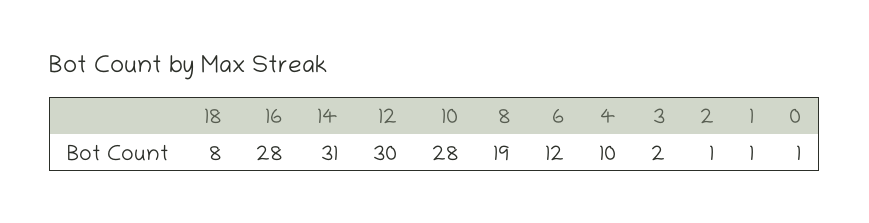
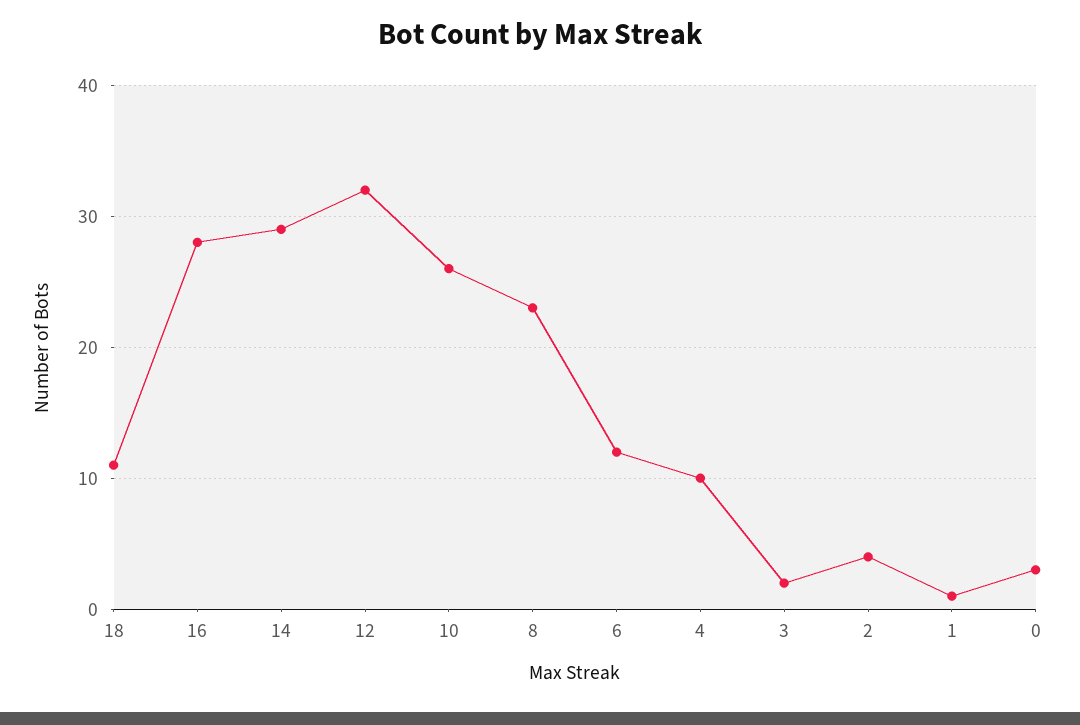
  {
-   "18": 8,
+   "18": 11,
    "16": 28,
-   "14": 31,
+   "14": 29,
-   "12": 30,
+   "12": 32,
-   "10": 28,
+   "10": 26,
-   "8": 19,
+   "8": 23,
    "6": 12,
    "4": 10,
    "3": 2,
-   "2": 1,
+   "2": 4,
    "1": 1,
-   "0": 1
+   "0": 3
  }

